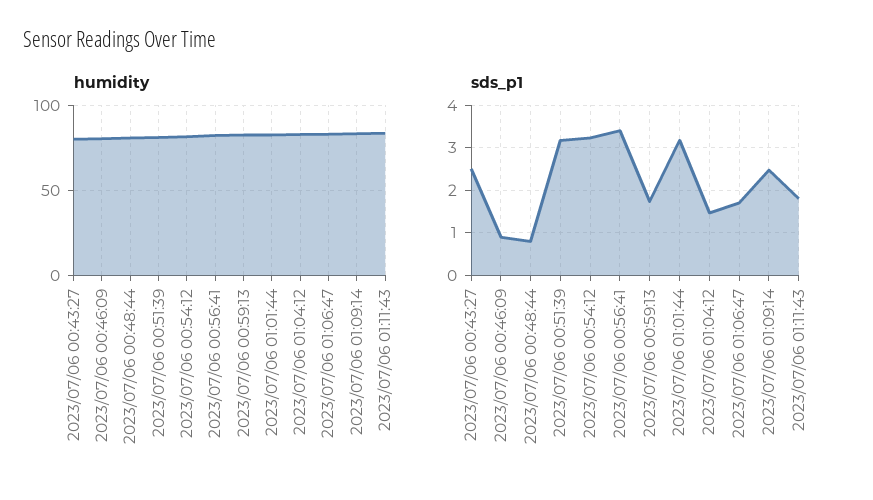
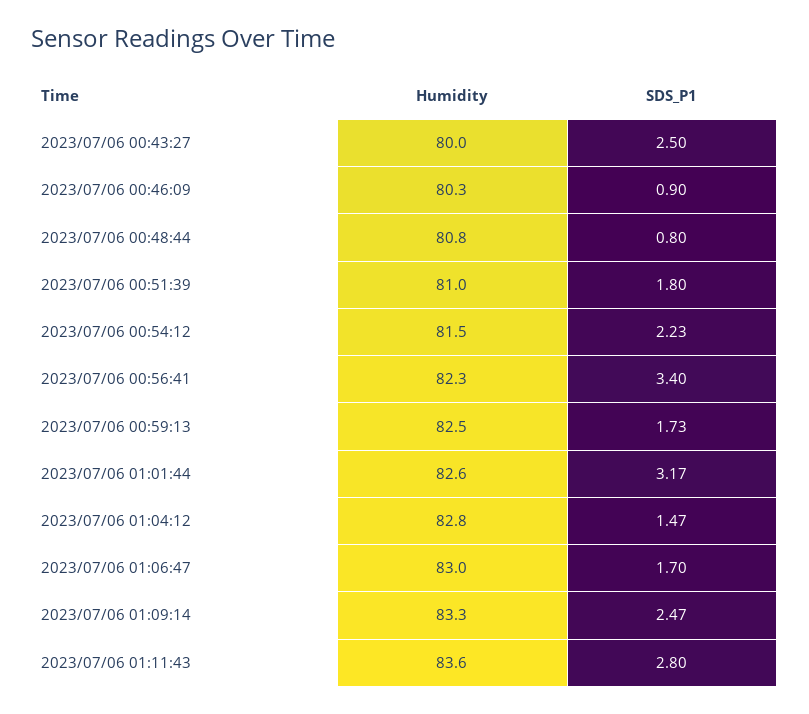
  {
    "humidity": {
      "2023/07/06 00:43:27": 80,
      "2023/07/06 00:46:09": 80.3,
      "2023/07/06 00:48:44": 80.8,
      "2023/07/06 00:51:39": 81,
      "2023/07/06 00:54:12": 81.5,
      "2023/07/06 00:56:41": 82.3,
      "2023/07/06 00:59:13": 82.5,
      "2023/07/06 01:01:44": 82.6,
      "2023/07/06 01:04:12": 82.8,
      "2023/07/06 01:06:47": 83,
      "2023/07/06 01:09:14": 83.3,
      "2023/07/06 01:11:43": 83.6
    },
    "sds_p1": {
      "2023/07/06 00:43:27": 2.5,
      "2023/07/06 00:46:09": 0.9,
      "2023/07/06 00:48:44": 0.8,
-     "2023/07/06 00:51:39": 3.2,
+     "2023/07/06 00:51:39": 1.8,
-     "2023/07/06 00:54:12": 3.2,
+     "2023/07/06 00:54:12": 2.23,
      "2023/07/06 00:56:41": 3.4,
      "2023/07/06 00:59:13": 1.73,
      "2023/07/06 01:01:44": 3.17,
      "2023/07/06 01:04:12": 1.47,
      "2023/07/06 01:06:47": 1.7,
      "2023/07/06 01:09:14": 2.47,
-     "2023/07/06 01:11:43": 1.8
+     "2023/07/06 01:11:43": 2.8
    }
  }

